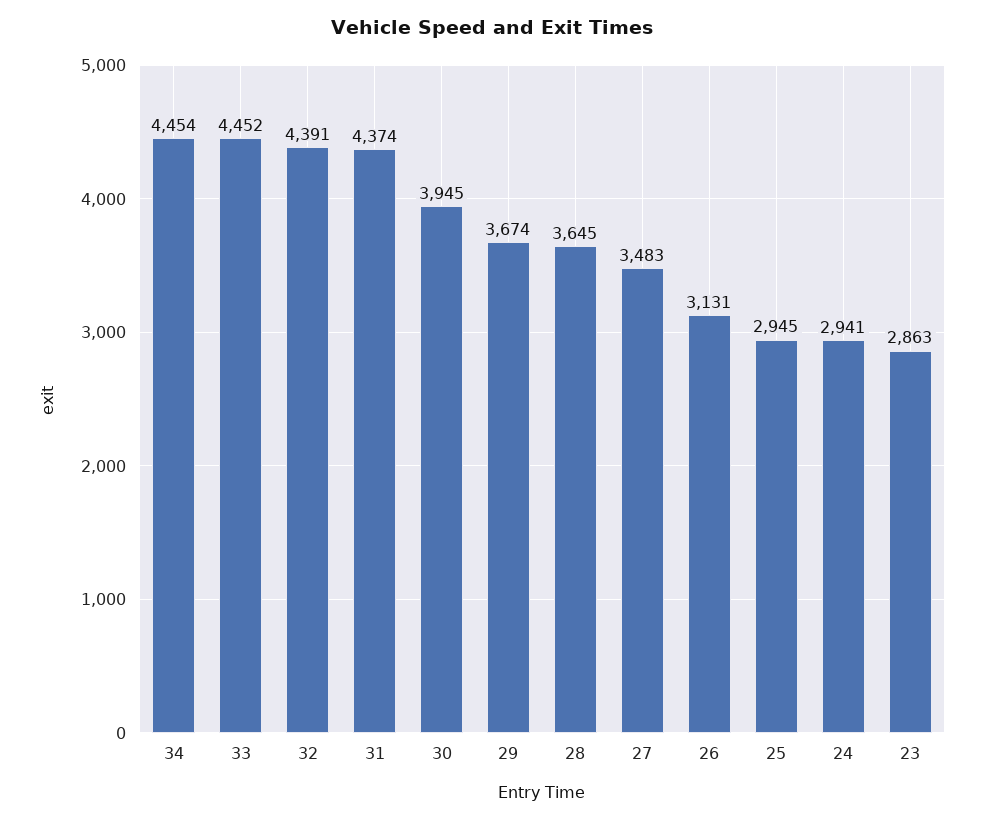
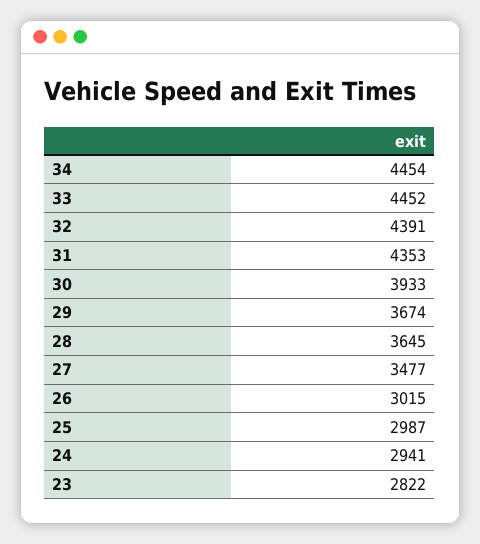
  {
    "34": 4454,
    "33": 4452,
    "32": 4391,
-   "31": 4374,
+   "31": 4353,
-   "30": 3945,
+   "30": 3933,
    "29": 3674,
    "28": 3645,
-   "27": 3483,
+   "27": 3477,
-   "26": 3131,
+   "26": 3015,
-   "25": 2945,
+   "25": 2987,
    "24": 2941,
-   "23": 2863
+   "23": 2822
  }

